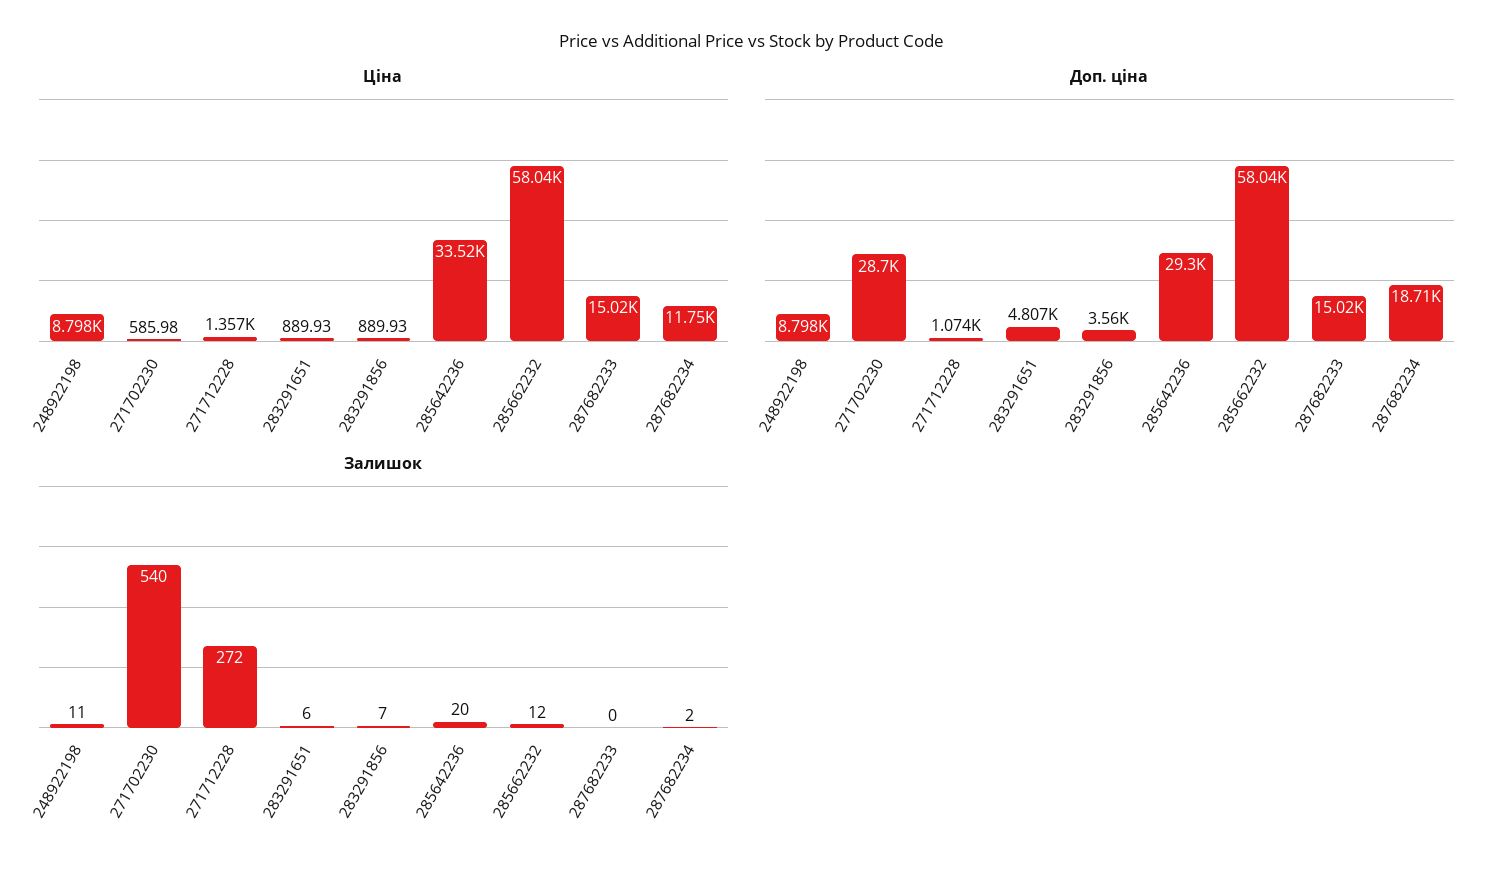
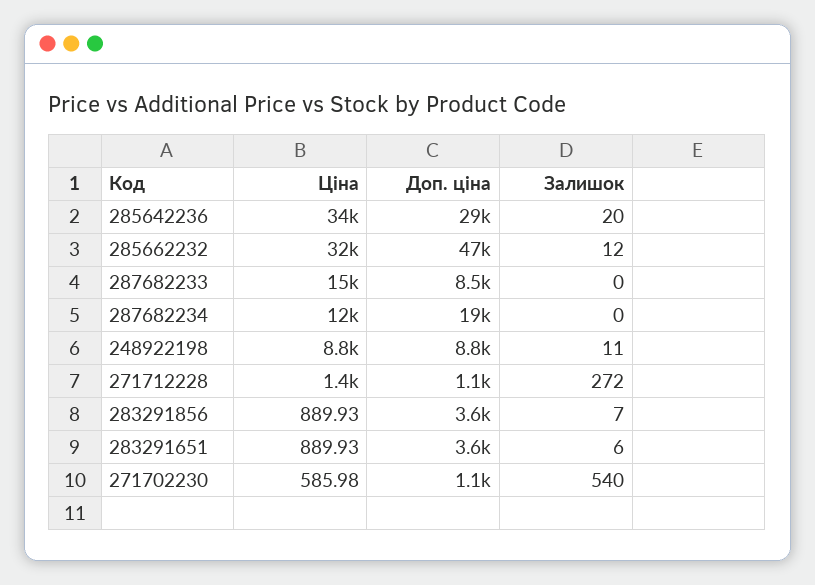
  {
    "Ціна": {
      "248922198": 8798,
      "271702230": 585.98,
      "271712228": 1357,
      "283291651": 889.93,
      "283291856": 889.93,
      "285642236": 33520,
-     "285662232": 58040,
+     "285662232": 32000,
      "287682233": 15020,
      "287682234": 11750
    },
    "Доп. ціна": {
      "248922198": 8798,
-     "271702230": 28700,
+     "271702230": 1100,
      "271712228": 1074,
-     "283291651": 4807,
+     "283291651": 3600,
      "283291856": 3560,
      "285642236": 29300,
-     "285662232": 58040,
+     "285662232": 47000,
-     "287682233": 15020,
+     "287682233": 8500,
      "287682234": 18710
    },
    "Залишок": {
      "248922198": 11,
      "271702230": 540,
      "271712228": 272,
      "283291651": 6,
      "283291856": 7,
      "285642236": 20,
      "285662232": 12,
      "287682233": 0,
-     "287682234": 2
+     "287682234": 0
    }
  }

